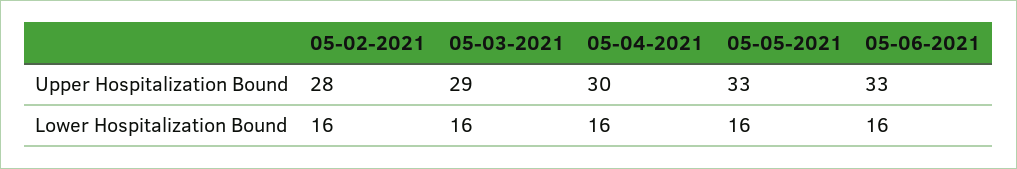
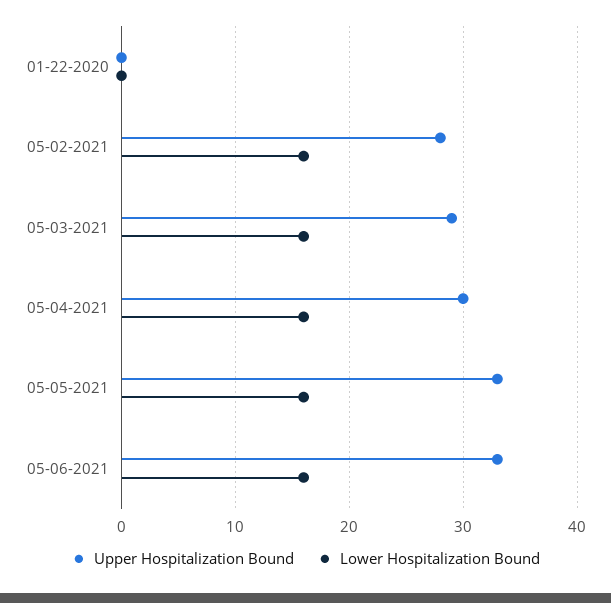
  {
    "Upper Hospitalization Bound": {
      "05-02-2021": 28,
      "05-03-2021": 29,
      "05-04-2021": 30,
      "05-05-2021": 33,
-     "05-06-2021": 33
+     "05-06-2021": 33,
+     "01-22-2020": 0
    },
    "Lower Hospitalization Bound": {
      "05-02-2021": 16,
      "05-03-2021": 16,
      "05-04-2021": 16,
      "05-05-2021": 16,
-     "05-06-2021": 16
+     "05-06-2021": 16,
+     "01-22-2020": 0
    }
  }

